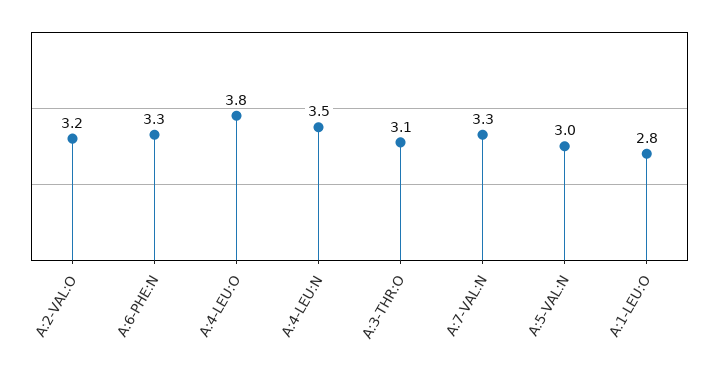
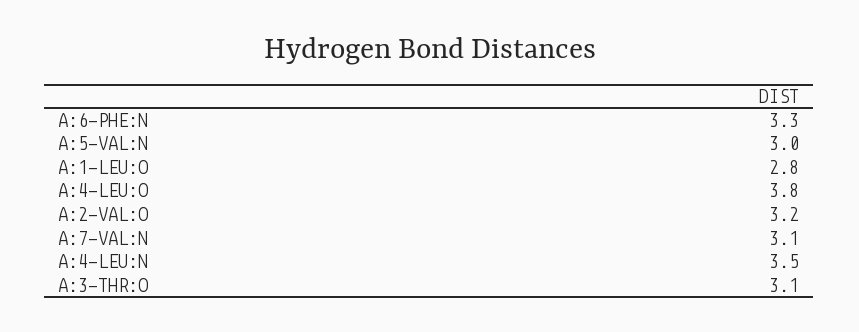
  {
    "A:2-VAL:O": 3.2,
    "A:6-PHE:N": 3.3,
    "A:4-LEU:O": 3.8,
    "A:4-LEU:N": 3.5,
    "A:3-THR:O": 3.1,
-   "A:7-VAL:N": 3.3,
+   "A:7-VAL:N": 3.1,
    "A:5-VAL:N": 3,
    "A:1-LEU:O": 2.8
  }

